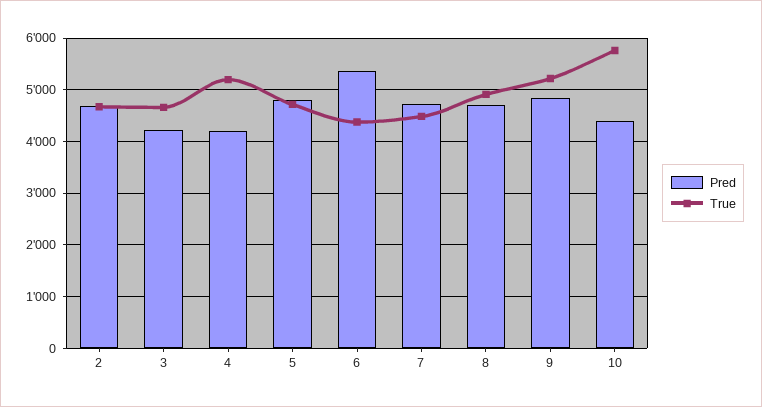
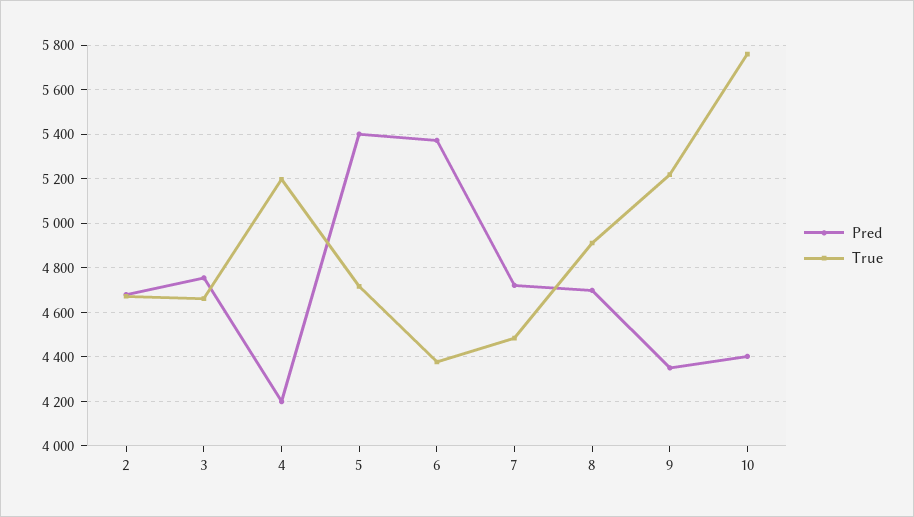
  {
    "Pred": {
      "2": 4700,
-     "3": 4200,
+     "3": 4750,
      "4": 4200,
-     "5": 4800,
+     "5": 5400,
      "6": 5350,
      "7": 4700,
      "8": 4700,
-     "9": 4800,
+     "9": 4350,
      "10": 4400
    },
    "True": {
      "2": 4650,
      "3": 4650,
      "4": 5200,
      "5": 4700,
      "6": 4400,
      "7": 4500,
      "8": 4900,
      "9": 5200,
      "10": 5750
    }
  }

